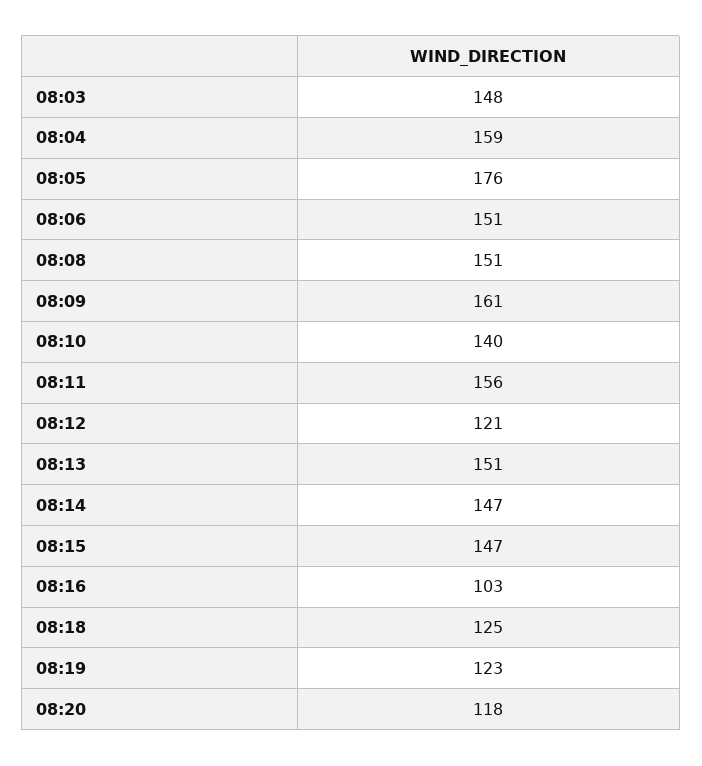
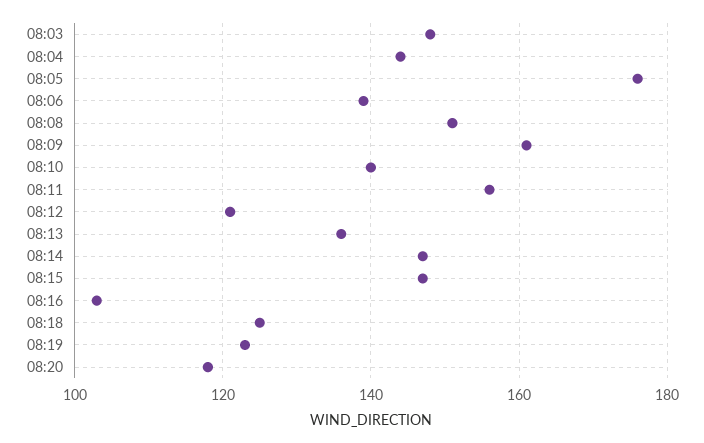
  {
    "08:03": 148,
-   "08:04": 159,
+   "08:04": 145,
    "08:05": 176,
-   "08:06": 151,
+   "08:06": 140,
    "08:08": 151,
    "08:09": 161,
    "08:10": 140,
    "08:11": 156,
    "08:12": 121,
-   "08:13": 151,
+   "08:13": 135,
    "08:14": 147,
    "08:15": 147,
    "08:16": 103,
    "08:18": 125,
    "08:19": 123,
    "08:20": 118
  }

